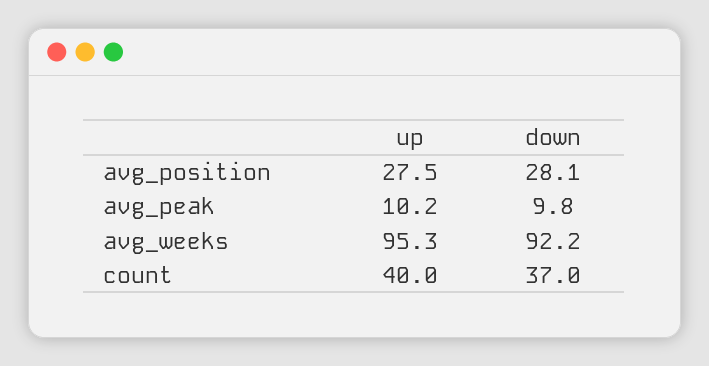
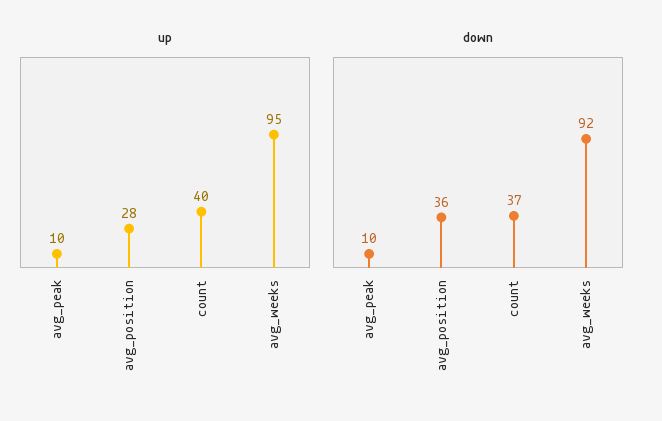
  {
    "up": {
      "avg_position": 27.5,
      "avg_peak": 10.2,
      "avg_weeks": 95.3,
      "count": 40
    },
    "down": {
-     "avg_position": 28.1,
+     "avg_position": 36,
      "avg_peak": 9.8,
      "avg_weeks": 92.2,
      "count": 37
    }
  }

